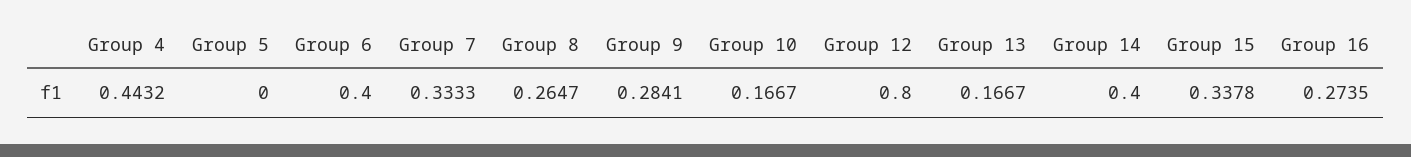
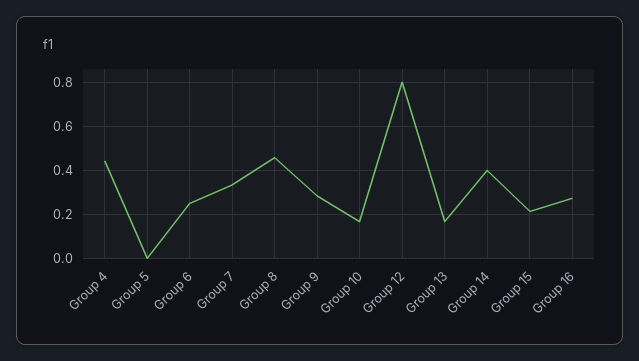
  {
    "Group 4": 0.4432,
    "Group 5": 0,
-   "Group 6": 0.4,
+   "Group 6": 0.25,
    "Group 7": 0.3333,
-   "Group 8": 0.2647,
+   "Group 8": 0.45,
    "Group 9": 0.2841,
    "Group 10": 0.1667,
    "Group 12": 0.8,
    "Group 13": 0.1667,
    "Group 14": 0.4,
-   "Group 15": 0.3378,
+   "Group 15": 0.2,
    "Group 16": 0.2735
  }

